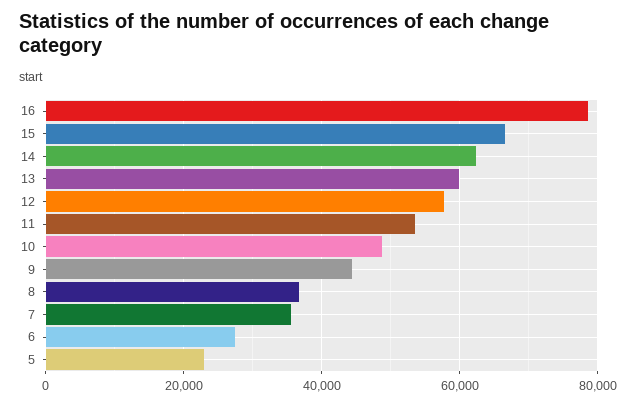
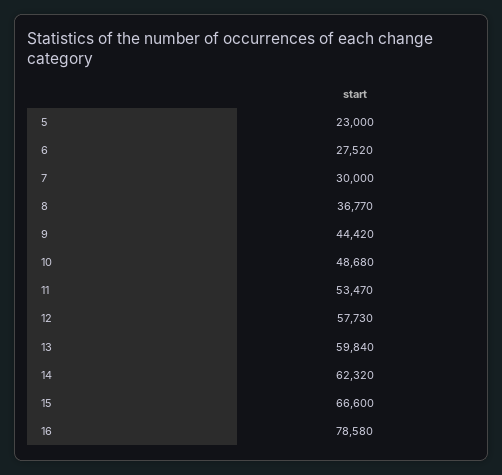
  {
    "16": 78580,
    "15": 66600,
    "14": 62320,
    "13": 59840,
    "12": 57730,
    "11": 53470,
    "10": 48680,
    "9": 44420,
    "8": 36770,
-   "7": 36000,
+   "7": 30000,
    "6": 27520,
    "5": 23000
  }

